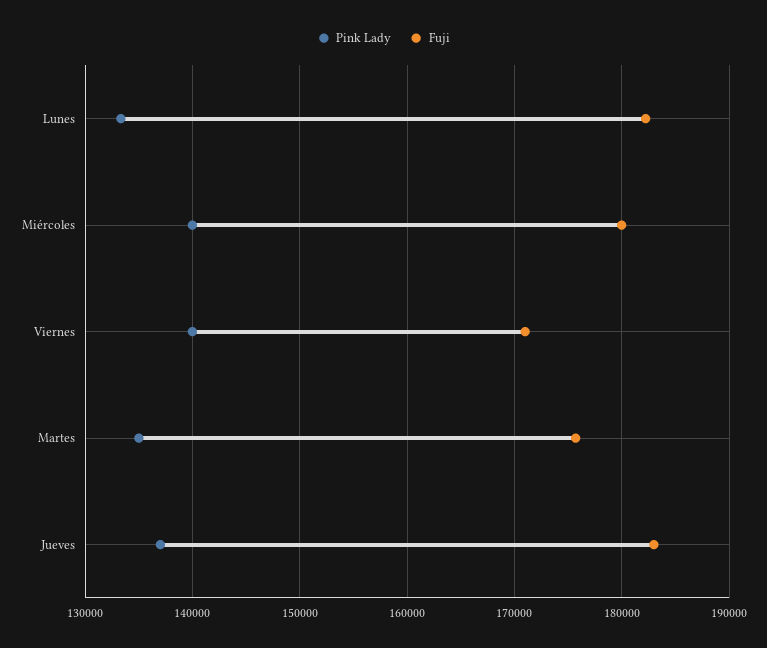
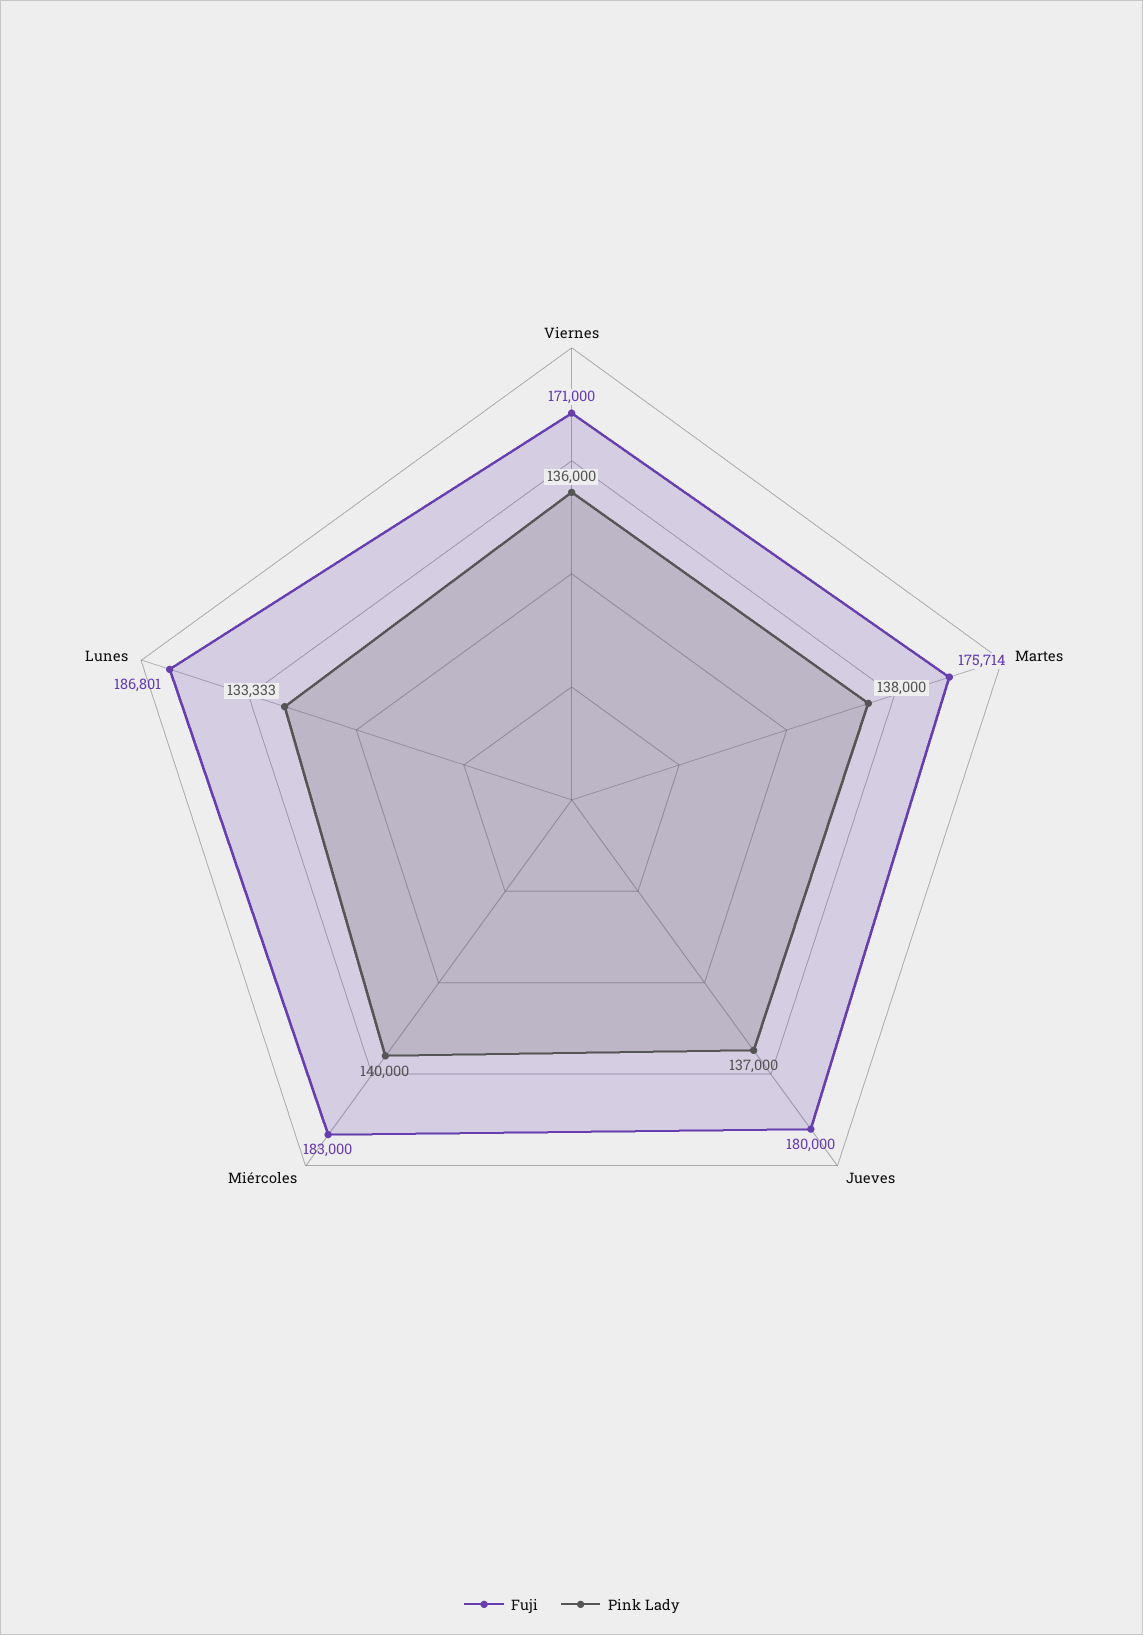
  {
    "Pink Lady": {
      "Lunes": 133333,
      "Miércoles": 140000,
-     "Viernes": 140000,
+     "Viernes": 136000,
-     "Martes": 135000,
+     "Martes": 138000,
      "Jueves": 137000
    },
    "Fuji": {
-     "Lunes": 182000,
+     "Lunes": 186801,
-     "Miércoles": 180000,
+     "Miércoles": 183000,
      "Viernes": 171000,
      "Martes": 175714,
-     "Jueves": 183000
+     "Jueves": 180000
    }
  }

